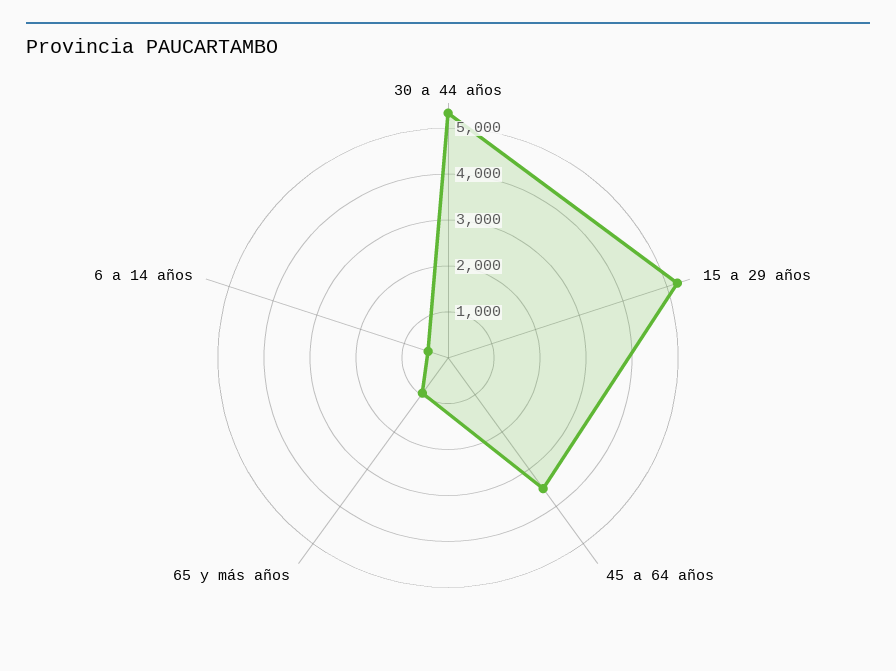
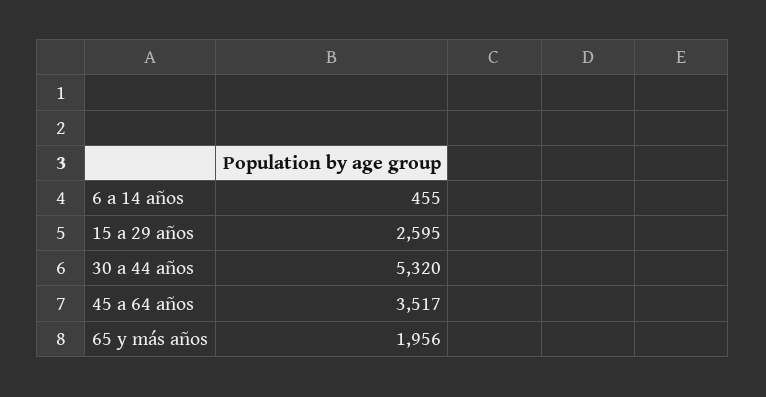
  {
    "30 a 44 años": 5320,
-   "15 a 29 años": 5200,
+   "15 a 29 años": 2595,
    "45 a 64 años": 3517,
-   "65 y más años": 1000,
+   "65 y más años": 1956,
    "6 a 14 años": 455
  }

